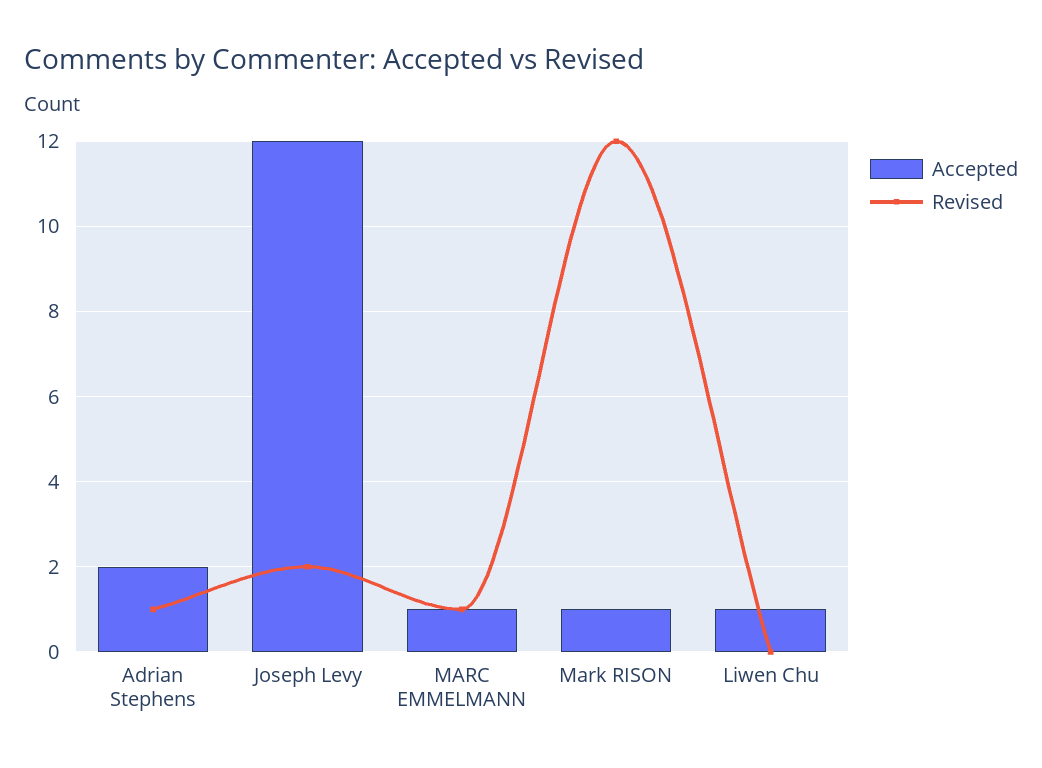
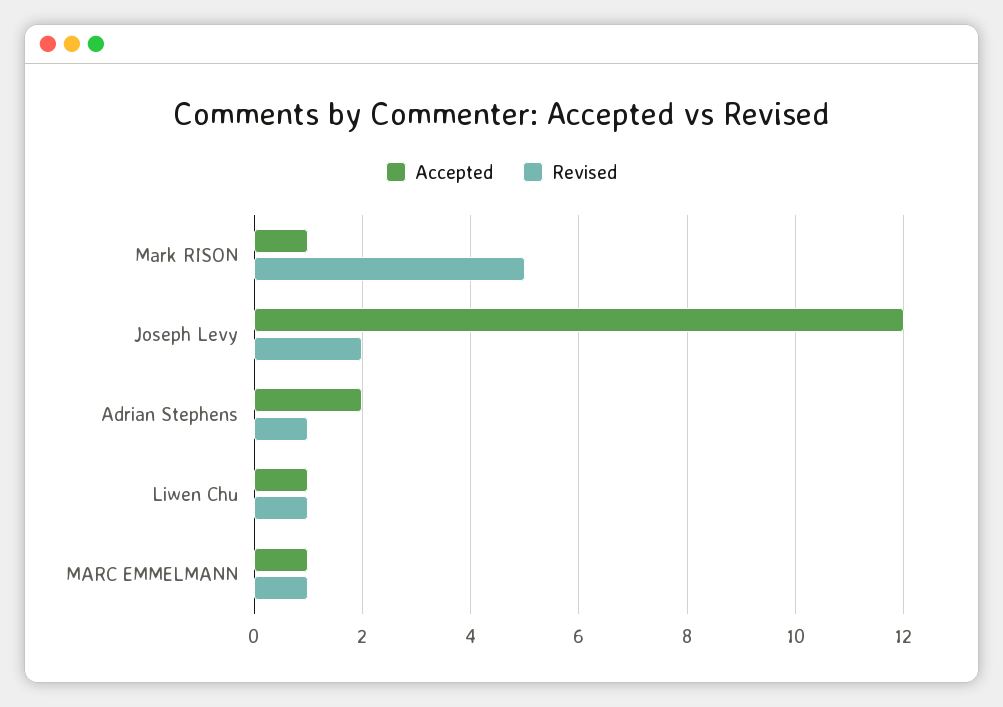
  {
    "Accepted": {
      "Adrian Stephens": 2,
      "Joseph Levy": 12,
      "MARC EMMELMANN": 1,
      "Mark RISON": 1,
      "Liwen Chu": 1
    },
    "Revised": {
      "Adrian Stephens": 1,
      "Joseph Levy": 2,
      "MARC EMMELMANN": 1,
-     "Mark RISON": 12,
+     "Mark RISON": 5,
-     "Liwen Chu": 0
+     "Liwen Chu": 1
    }
  }

